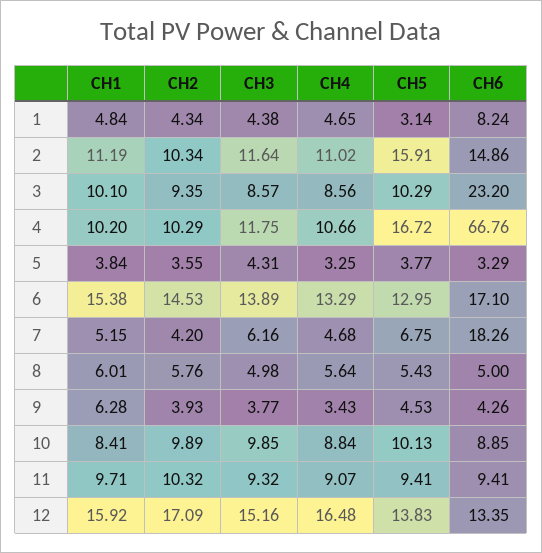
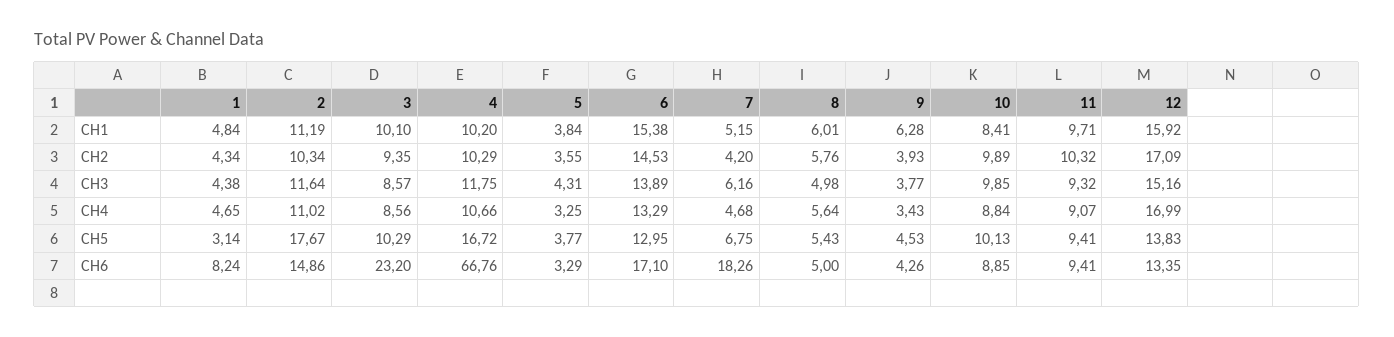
  {
    "CH1": {
      "1": 4.84,
      "2": 11.19,
      "3": 10.1,
      "4": 10.2,
      "5": 3.84,
      "6": 15.38,
      "7": 5.15,
      "8": 6.01,
      "9": 6.28,
      "10": 8.41,
      "11": 9.71,
      "12": 15.92
    },
    "CH2": {
      "1": 4.34,
      "2": 10.34,
      "3": 9.35,
      "4": 10.29,
      "5": 3.55,
      "6": 14.53,
      "7": 4.2,
      "8": 5.76,
      "9": 3.93,
      "10": 9.89,
      "11": 10.32,
      "12": 17.09
    },
    "CH3": {
      "1": 4.38,
      "2": 11.64,
      "3": 8.57,
      "4": 11.75,
      "5": 4.31,
      "6": 13.89,
      "7": 6.16,
      "8": 4.98,
      "9": 3.77,
      "10": 9.85,
      "11": 9.32,
      "12": 15.16
    },
    "CH4": {
      "1": 4.65,
      "2": 11.02,
      "3": 8.56,
      "4": 10.66,
      "5": 3.25,
      "6": 13.29,
      "7": 4.68,
      "8": 5.64,
      "9": 3.43,
      "10": 8.84,
      "11": 9.07,
-     "12": 16.48
+     "12": 16.99
    },
    "CH5": {
      "1": 3.14,
-     "2": 15.91,
+     "2": 17.67,
      "3": 10.29,
      "4": 16.72,
      "5": 3.77,
      "6": 12.95,
      "7": 6.75,
      "8": 5.43,
      "9": 4.53,
      "10": 10.13,
      "11": 9.41,
      "12": 13.83
    },
    "CH6": {
      "1": 8.24,
      "2": 14.86,
      "3": 23.2,
      "4": 66.76,
      "5": 3.29,
      "6": 17.1,
      "7": 18.26,
      "8": 5,
      "9": 4.26,
      "10": 8.85,
      "11": 9.41,
      "12": 13.35
    }
  }

